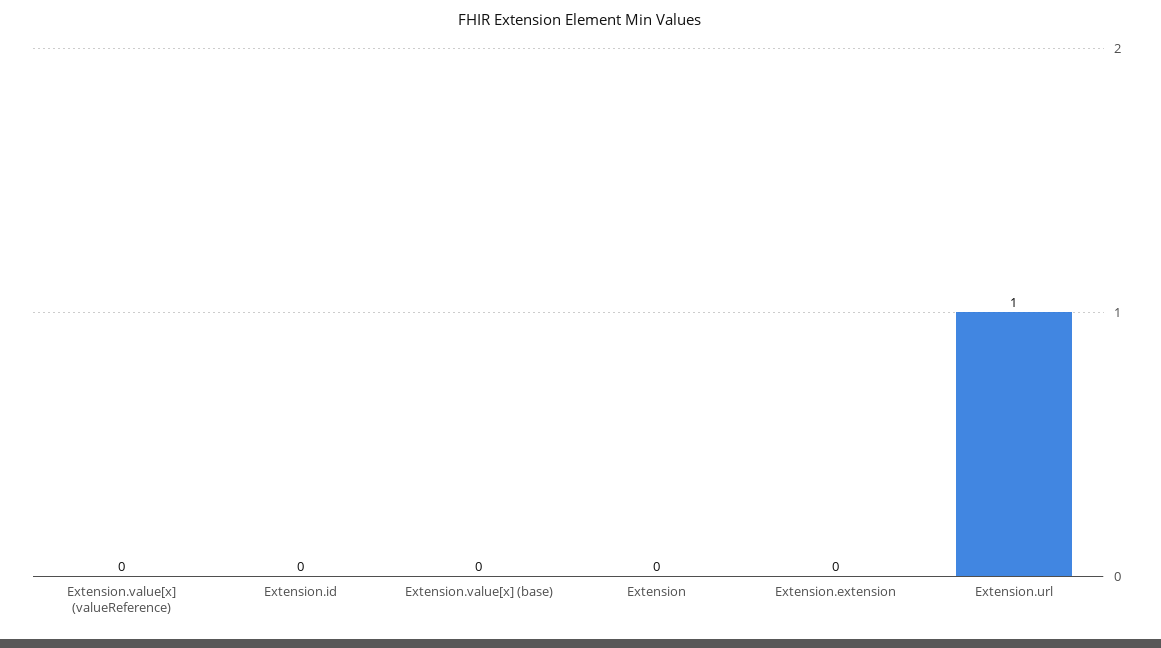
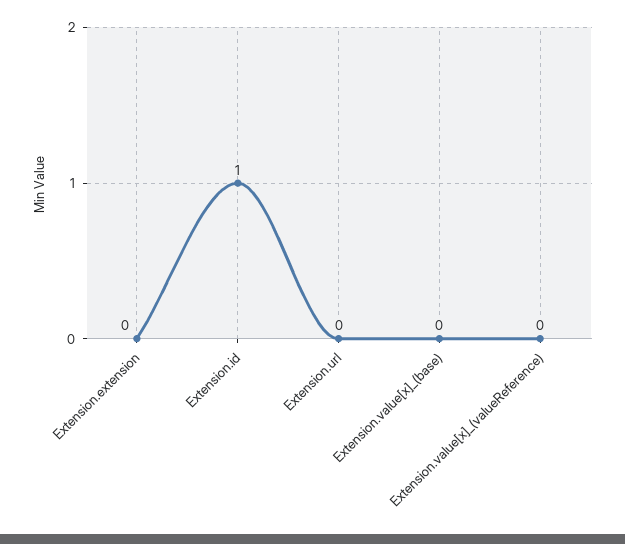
  {
    "Extension.value[x] (valueReference)": 0,
-   "Extension.id": 0,
+   "Extension.id": 1,
    "Extension.value[x] (base)": 0,
-   "Extension": 0,
    "Extension.extension": 0,
-   "Extension.url": 1
+   "Extension.url": 0
  }

